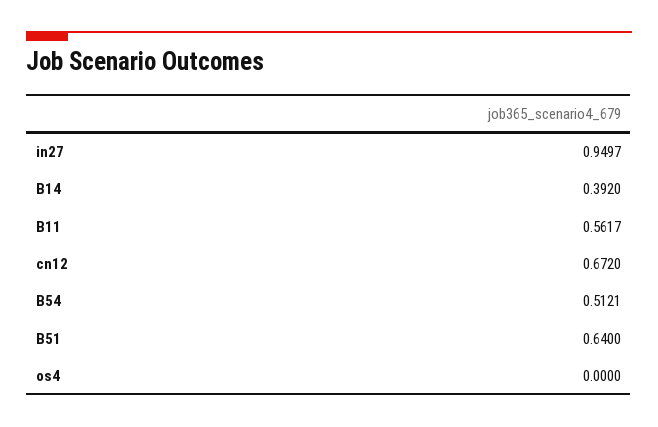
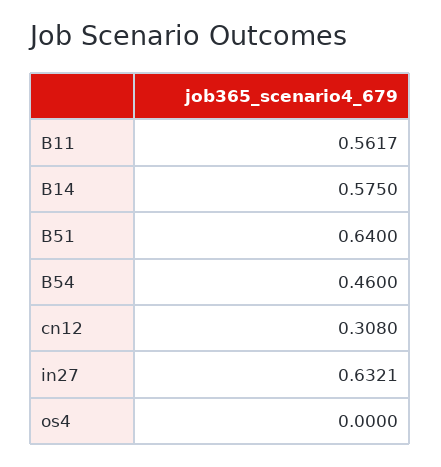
  {
-   "in27": 0.9497,
+   "in27": 0.6321,
-   "B14": 0.392,
+   "B14": 0.575,
    "B11": 0.5617,
-   "cn12": 0.672,
+   "cn12": 0.308,
-   "B54": 0.5121,
+   "B54": 0.46,
    "B51": 0.64,
    "os4": 0
  }

